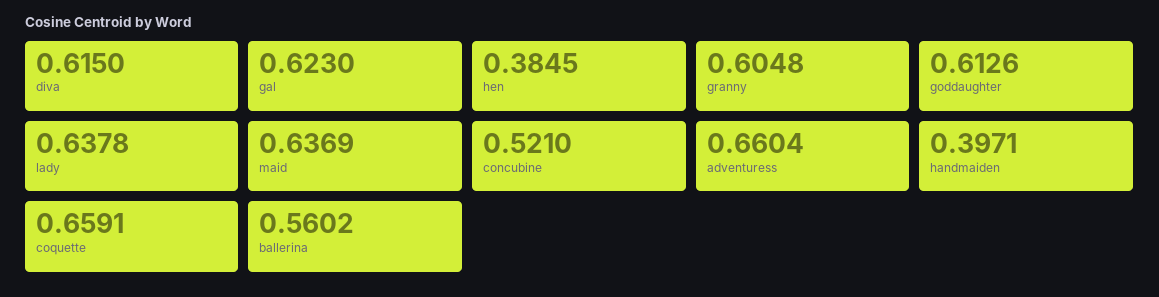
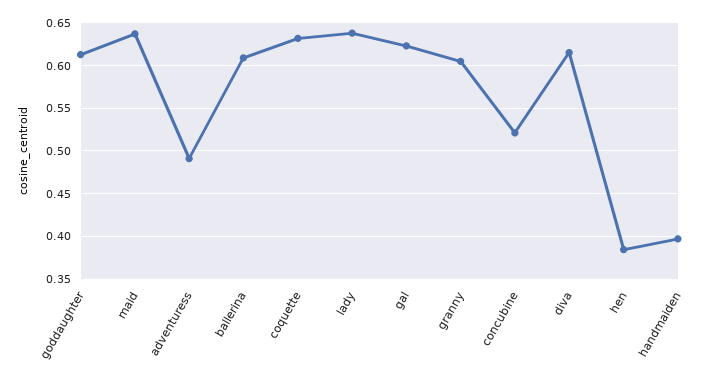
  {
    "diva": 0.615,
    "gal": 0.623,
    "hen": 0.3845,
    "granny": 0.6048,
    "goddaughter": 0.6126,
    "lady": 0.6378,
    "maid": 0.6369,
    "concubine": 0.521,
-   "adventuress": 0.6604,
+   "adventuress": 0.49,
    "handmaiden": 0.3971,
-   "coquette": 0.6591,
+   "coquette": 0.63,
-   "ballerina": 0.5602
+   "ballerina": 0.61
  }

